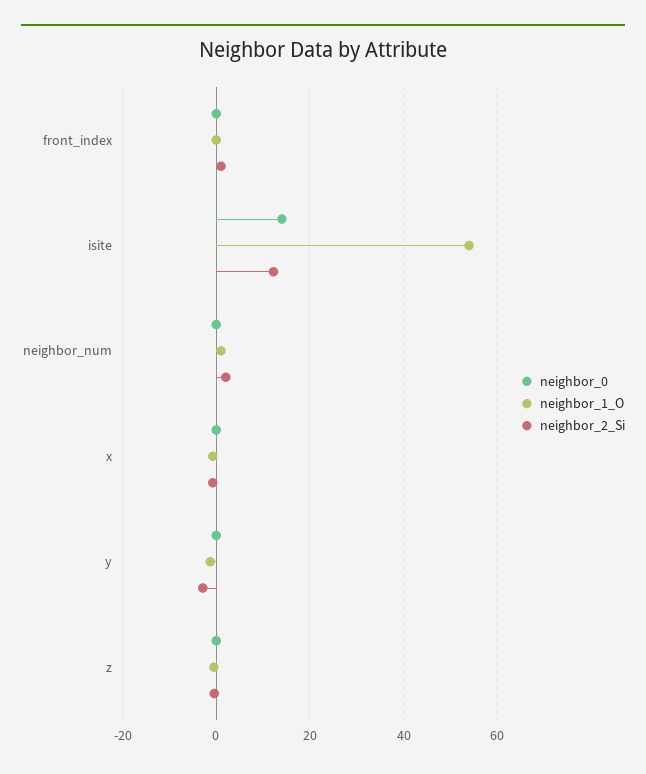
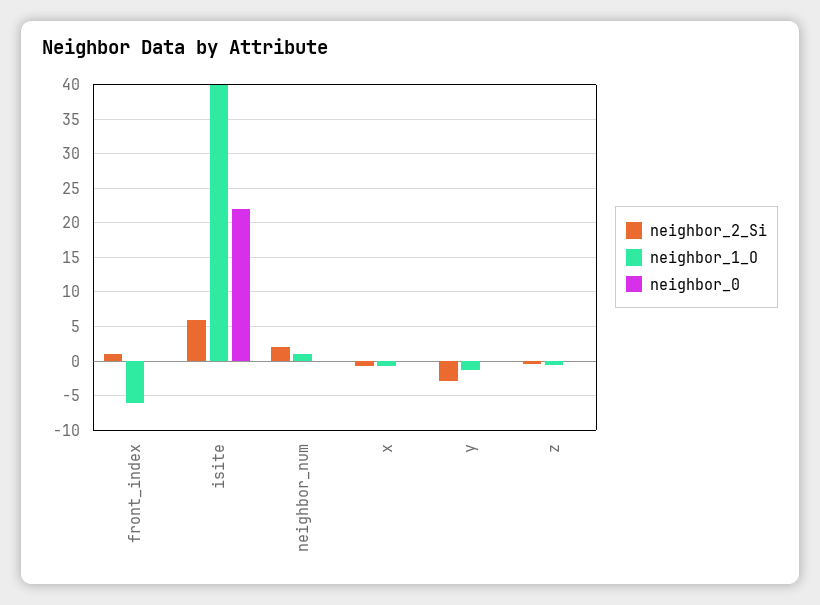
  {
    "neighbor_0": {
      "front_index": 0,
-     "isite": 14,
+     "isite": 22,
      "neighbor_num": 0,
      "x": 0,
      "y": 0,
      "z": 0
    },
    "neighbor_1_O": {
-     "front_index": 0,
+     "front_index": -6,
-     "isite": 54,
+     "isite": 40,
      "neighbor_num": 1,
      "x": -1,
      "y": -1,
      "z": -1
    },
    "neighbor_2_Si": {
      "front_index": 1,
-     "isite": 12,
+     "isite": 6,
      "neighbor_num": 2,
      "x": -1,
      "y": -3,
      "z": 0
    }
  }

